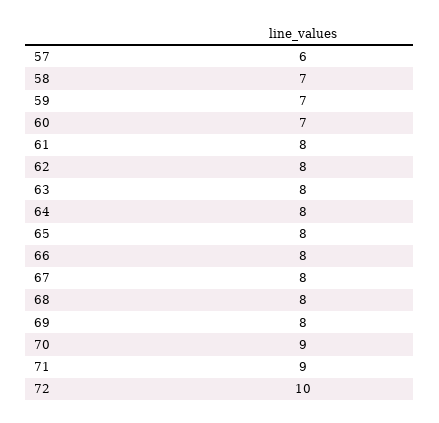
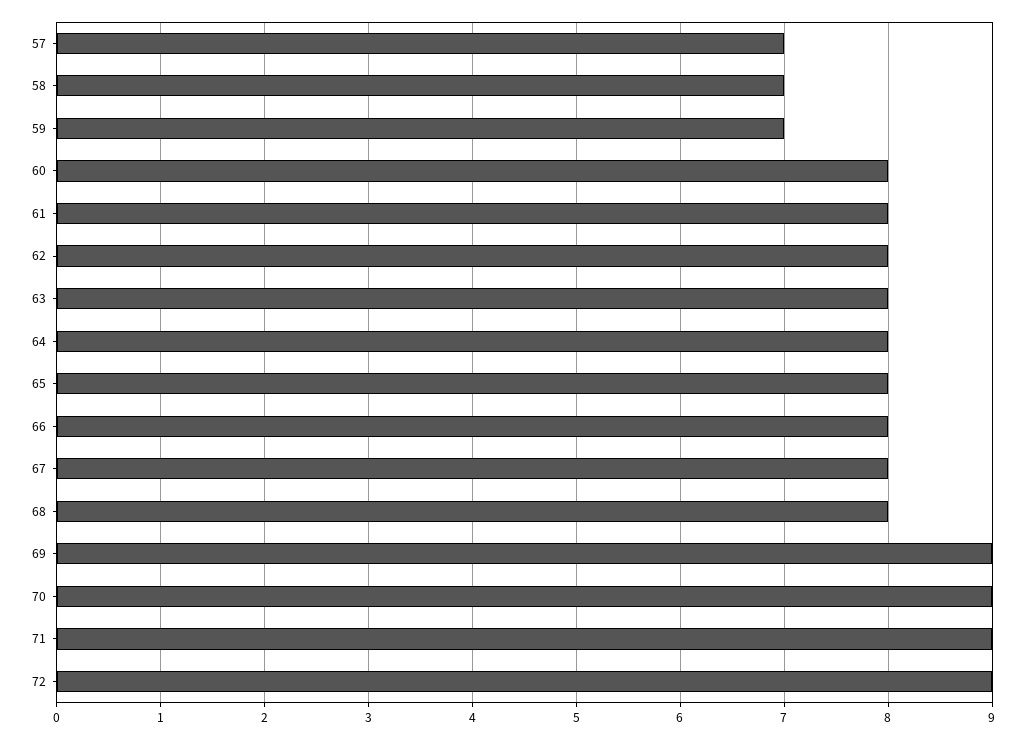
  {
-   "57": 6,
+   "57": 7,
    "58": 7,
    "59": 7,
-   "60": 7,
+   "60": 8,
    "61": 8,
    "62": 8,
    "63": 8,
    "64": 8,
    "65": 8,
    "66": 8,
    "67": 8,
    "68": 8,
-   "69": 8,
+   "69": 9,
    "70": 9,
    "71": 9,
-   "72": 10
+   "72": 9
  }

